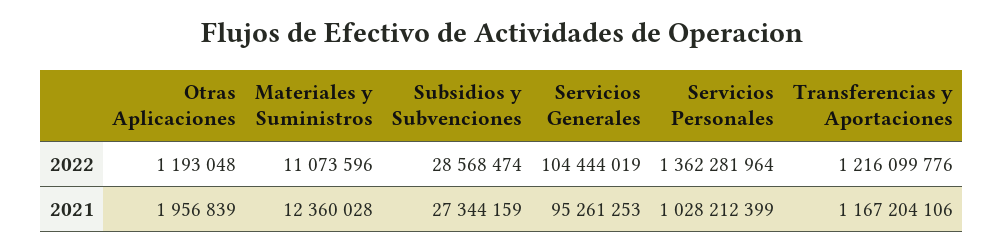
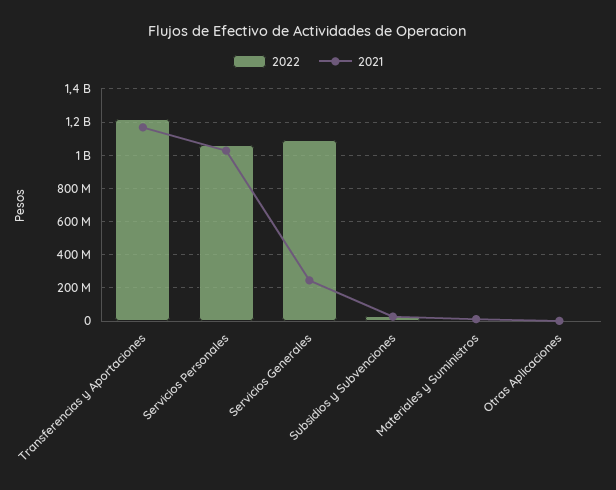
  {
    "2022": {
      "Otras Aplicaciones": 1193048,
      "Materiales y Suministros": 11073596,
      "Subsidios y Subvenciones": 28568474,
-     "Servicios Generales": 104444019,
+     "Servicios Generales": 1100000000,
-     "Servicios Personales": 1362281964,
+     "Servicios Personales": 1050000000,
      "Transferencias y Aportaciones": 1216099776
    },
    "2021": {
      "Otras Aplicaciones": 1956839,
      "Materiales y Suministros": 12360028,
      "Subsidios y Subvenciones": 27344159,
-     "Servicios Generales": 95261253,
+     "Servicios Generales": 250000000,
      "Servicios Personales": 1028212399,
      "Transferencias y Aportaciones": 1167204106
    }
  }

